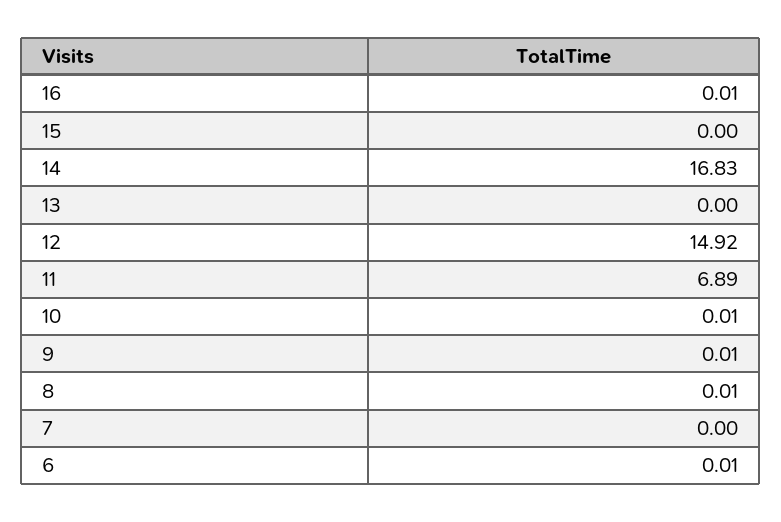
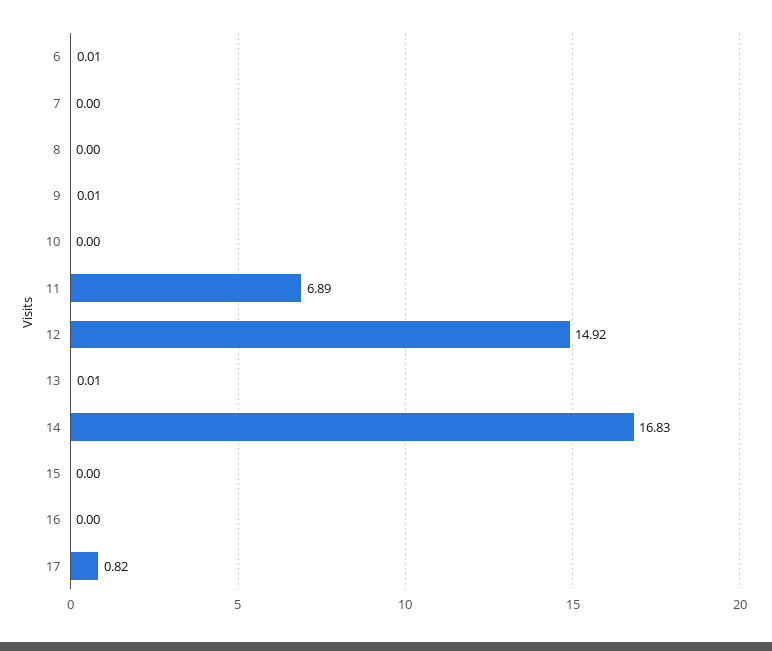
  {
-   "16": 0.01,
+   "16": 0,
    "15": 0,
    "14": 16.83,
-   "13": 0,
+   "13": 0.01,
    "12": 14.92,
    "11": 6.89,
-   "10": 0.01,
+   "10": 0,
    "9": 0.01,
-   "8": 0.01,
+   "8": 0,
    "7": 0,
-   "6": 0.01
+   "6": 0.01,
+   "17": 0.82
  }

